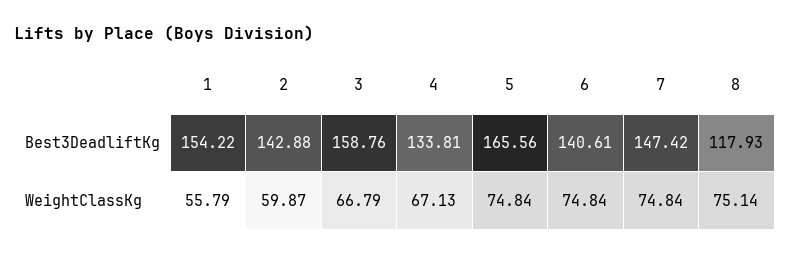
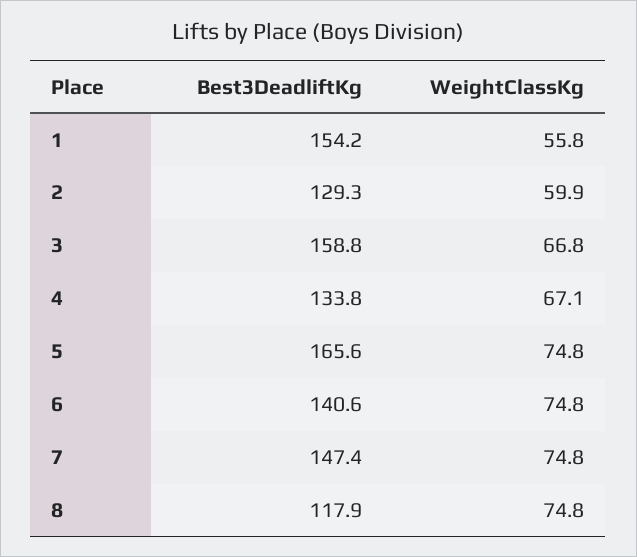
  {
    "1": {
      "Best3DeadliftKg": 154.22,
      "WeightClassKg": 55.79
    },
    "2": {
-     "Best3DeadliftKg": 142.88,
+     "Best3DeadliftKg": 129.3,
      "WeightClassKg": 59.87
    },
    "3": {
      "Best3DeadliftKg": 158.76,
      "WeightClassKg": 66.79
    },
    "4": {
      "Best3DeadliftKg": 133.81,
      "WeightClassKg": 67.13
    },
    "5": {
      "Best3DeadliftKg": 165.56,
      "WeightClassKg": 74.84
    },
    "6": {
      "Best3DeadliftKg": 140.61,
      "WeightClassKg": 74.84
    },
    "7": {
      "Best3DeadliftKg": 147.42,
      "WeightClassKg": 74.84
    },
    "8": {
      "Best3DeadliftKg": 117.93,
-     "WeightClassKg": 75.14
+     "WeightClassKg": 74.8
    }
  }

